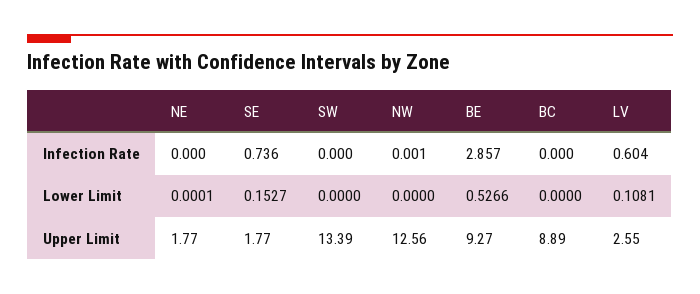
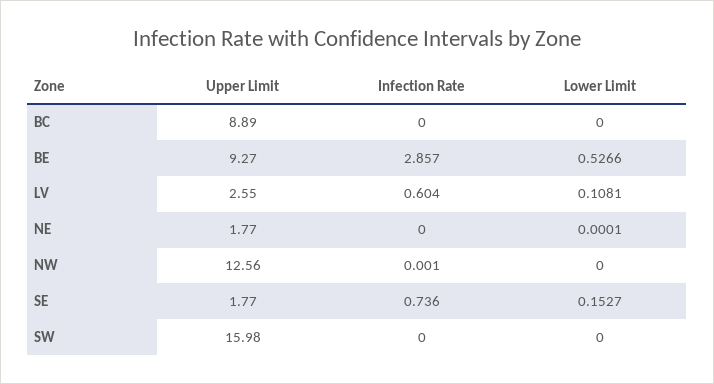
  {
    "NE": {
      "Infection Rate": 0,
      "Lower Limit": 0.0001,
      "Upper Limit": 1.77
    },
    "SE": {
      "Infection Rate": 0.736,
      "Lower Limit": 0.1527,
      "Upper Limit": 1.77
    },
    "SW": {
      "Infection Rate": 0,
      "Lower Limit": 0,
-     "Upper Limit": 13.39
+     "Upper Limit": 15.98
    },
    "NW": {
      "Infection Rate": 0.001,
      "Lower Limit": 0,
      "Upper Limit": 12.56
    },
    "BE": {
      "Infection Rate": 2.857,
      "Lower Limit": 0.5266,
      "Upper Limit": 9.27
    },
    "BC": {
      "Infection Rate": 0,
      "Lower Limit": 0,
      "Upper Limit": 8.89
    },
    "LV": {
      "Infection Rate": 0.604,
      "Lower Limit": 0.1081,
      "Upper Limit": 2.55
    }
  }

